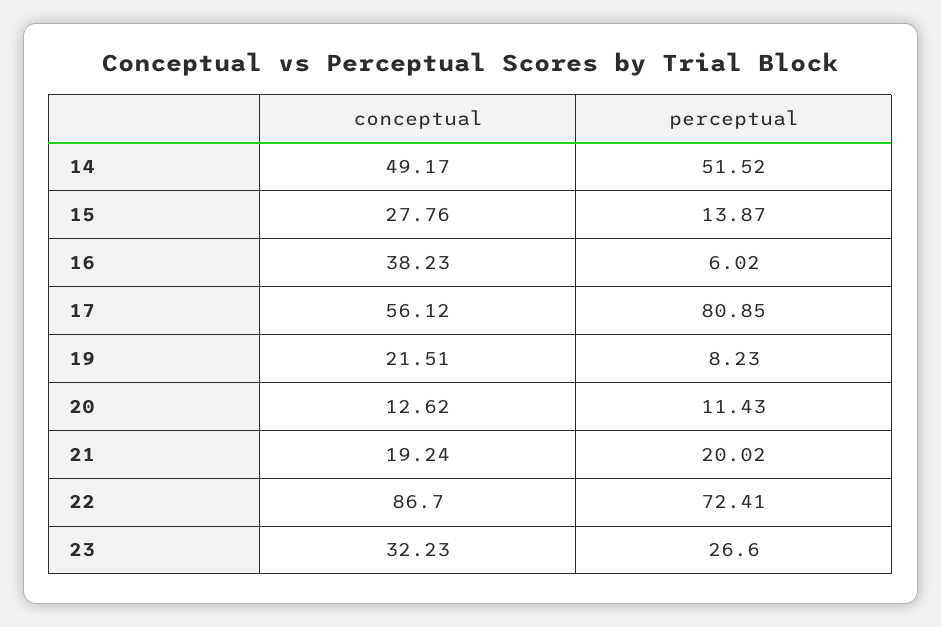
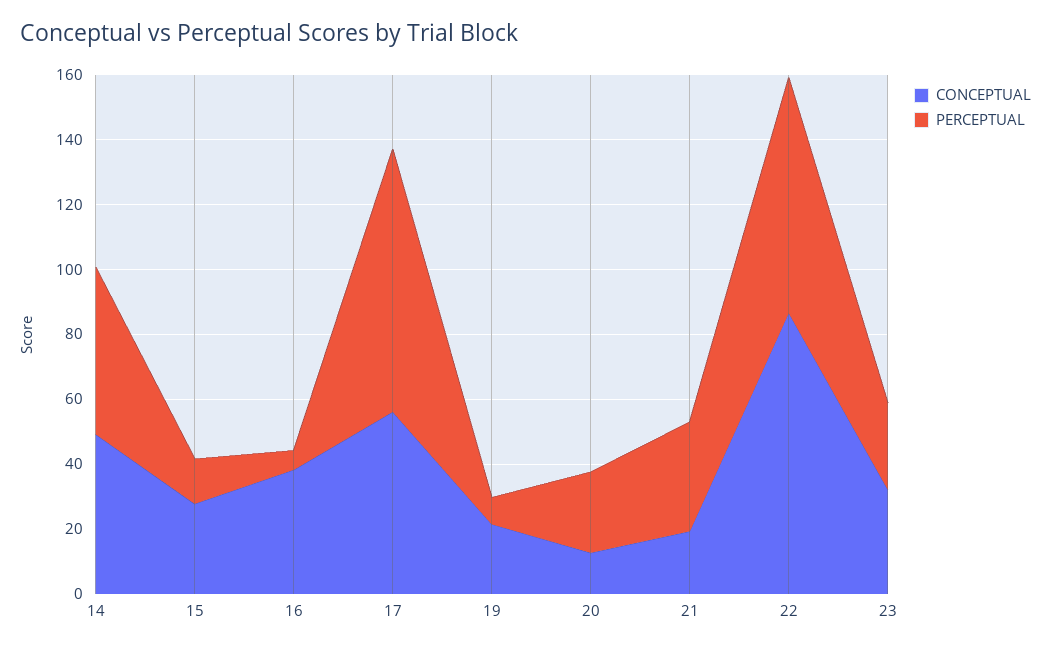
  {
    "conceptual": {
      "14": 49.17,
      "15": 27.76,
      "16": 38.23,
      "17": 56.12,
      "19": 21.51,
      "20": 12.62,
      "21": 19.24,
      "22": 86.7,
      "23": 32.23
    },
    "perceptual": {
      "14": 51.52,
      "15": 13.87,
      "16": 6.02,
      "17": 80.85,
      "19": 8.23,
-     "20": 11.43,
+     "20": 25,
-     "21": 20.02,
+     "21": 35,
      "22": 72.41,
      "23": 26.6
    }
  }

